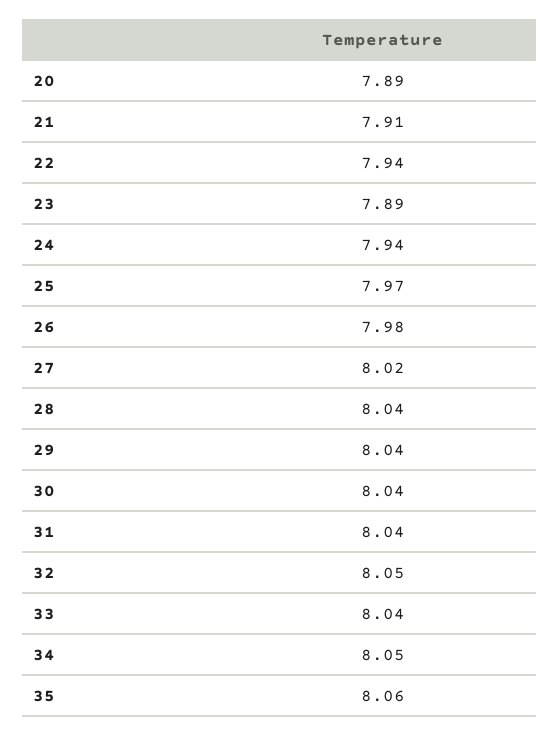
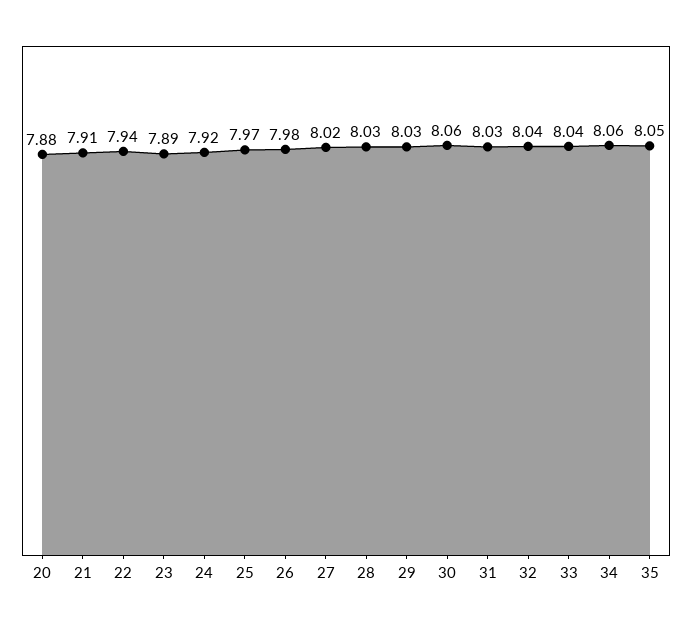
  {
-   "20": 7.89,
+   "20": 7.88,
    "21": 7.91,
    "22": 7.94,
    "23": 7.89,
-   "24": 7.94,
+   "24": 7.92,
    "25": 7.97,
    "26": 7.98,
    "27": 8.02,
-   "28": 8.04,
+   "28": 8.03,
-   "29": 8.04,
+   "29": 8.03,
-   "30": 8.04,
+   "30": 8.06,
-   "31": 8.04,
+   "31": 8.03,
-   "32": 8.05,
+   "32": 8.04,
    "33": 8.04,
-   "34": 8.05,
+   "34": 8.06,
-   "35": 8.06
+   "35": 8.05
  }

